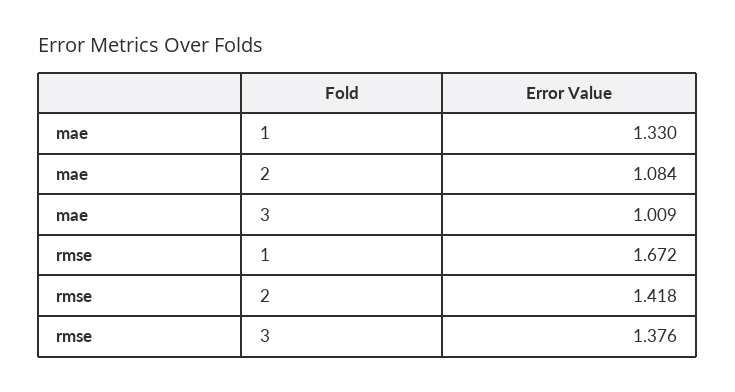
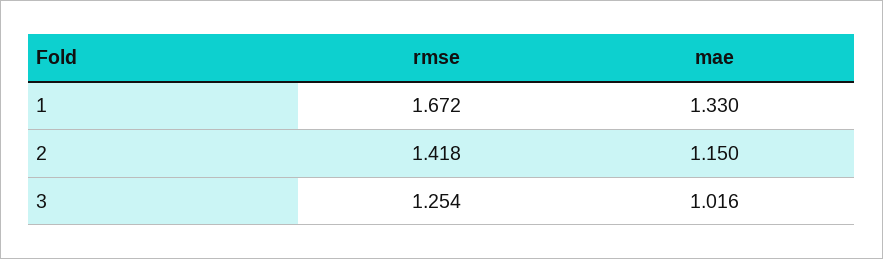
  {
    "mae": {
      "1": 1.33,
-     "2": 1.084,
+     "2": 1.15,
-     "3": 1.009
+     "3": 1.016
    },
    "rmse": {
      "1": 1.672,
      "2": 1.418,
-     "3": 1.376
+     "3": 1.254
    }
  }

